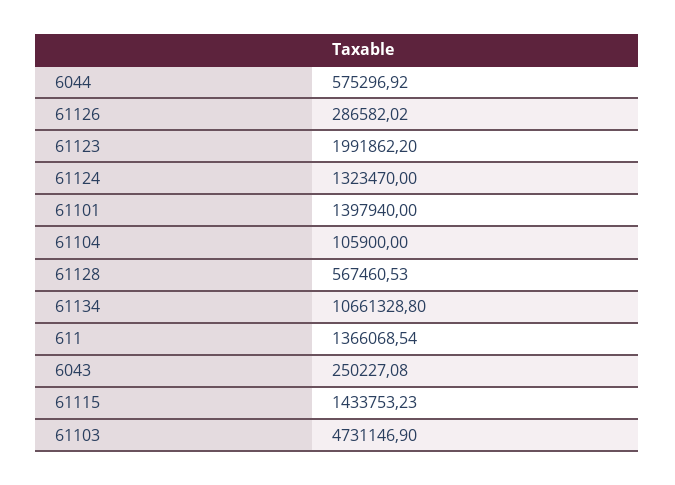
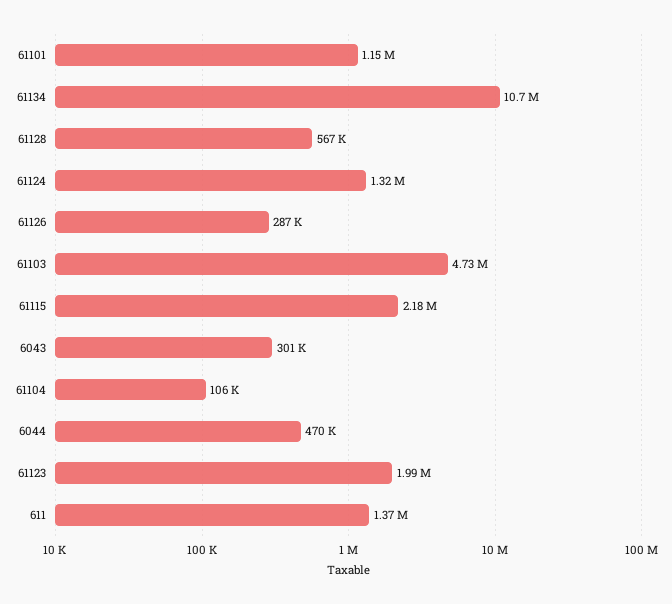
  {
-   "6044": 575296.92,
+   "6044": 470000,
    "61126": 286582.02,
    "61123": 1991862.2,
    "61124": 1323470,
-   "61101": 1397940,
+   "61101": 1150000,
    "61104": 105900,
    "61128": 567460.53,
    "61134": 10661328.8,
    "611": 1366068.54,
-   "6043": 250227.08,
+   "6043": 301000,
-   "61115": 1433753.23,
+   "61115": 2180000,
    "61103": 4731146.9
  }

